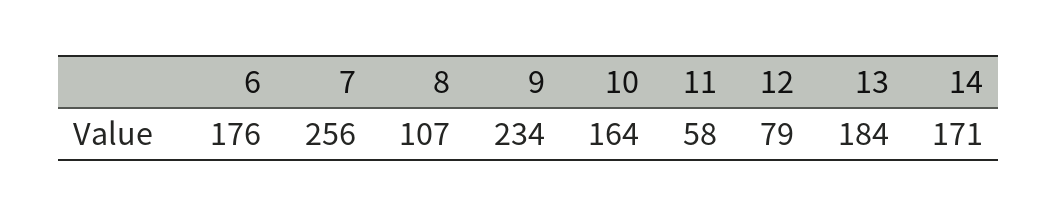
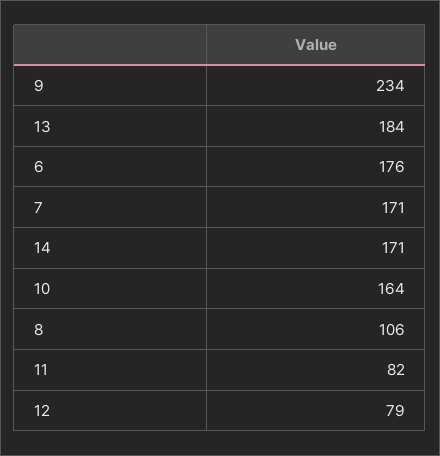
  {
    "6": 176,
-   "7": 256,
+   "7": 171,
-   "8": 107,
+   "8": 106,
    "9": 234,
    "10": 164,
-   "11": 58,
+   "11": 82,
    "12": 79,
    "13": 184,
    "14": 171
  }

